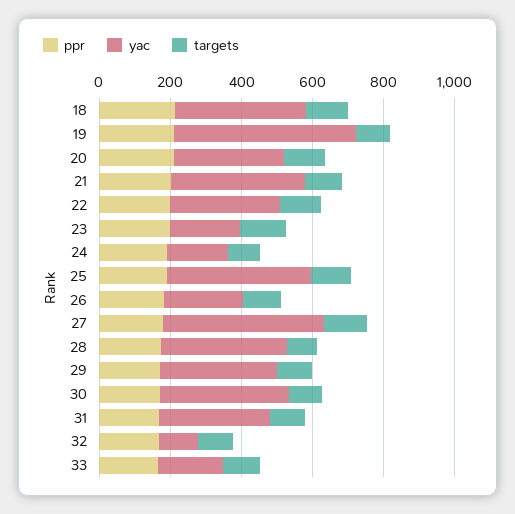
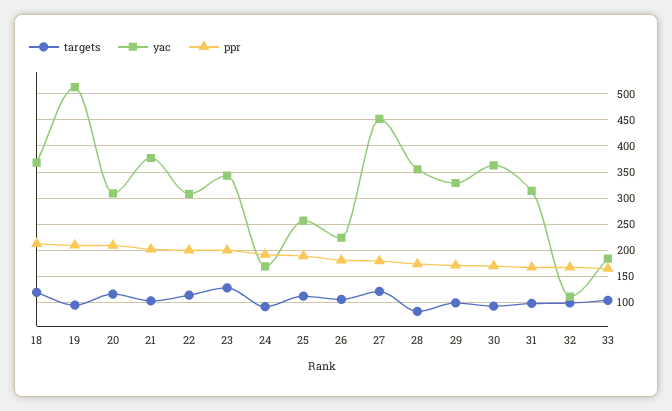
  {
    "ppr": {
      "18": 225,
      "19": 200,
      "20": 200,
      "21": 200,
      "22": 200,
      "23": 200,
      "24": 200,
      "25": 200,
      "26": 175,
      "27": 175,
      "28": 175,
      "29": 175,
      "30": 175,
      "31": 175,
      "32": 175,
      "33": 175
    },
    "yac": {
      "18": 375,
      "19": 525,
      "20": 300,
      "21": 375,
      "22": 300,
-     "23": 200,
+     "23": 350,
      "24": 175,
-     "25": 400,
+     "25": 250,
      "26": 225,
      "27": 450,
      "28": 350,
      "29": 325,
      "30": 375,
      "31": 325,
      "32": 100,
      "33": 175
    },
    "targets": {
      "18": 125,
      "19": 100,
      "20": 125,
      "21": 100,
      "22": 125,
      "23": 125,
      "24": 100,
      "25": 100,
      "26": 100,
      "27": 125,
      "28": 75,
      "29": 100,
      "30": 100,
      "31": 100,
      "32": 100,
      "33": 100
    }
  }

